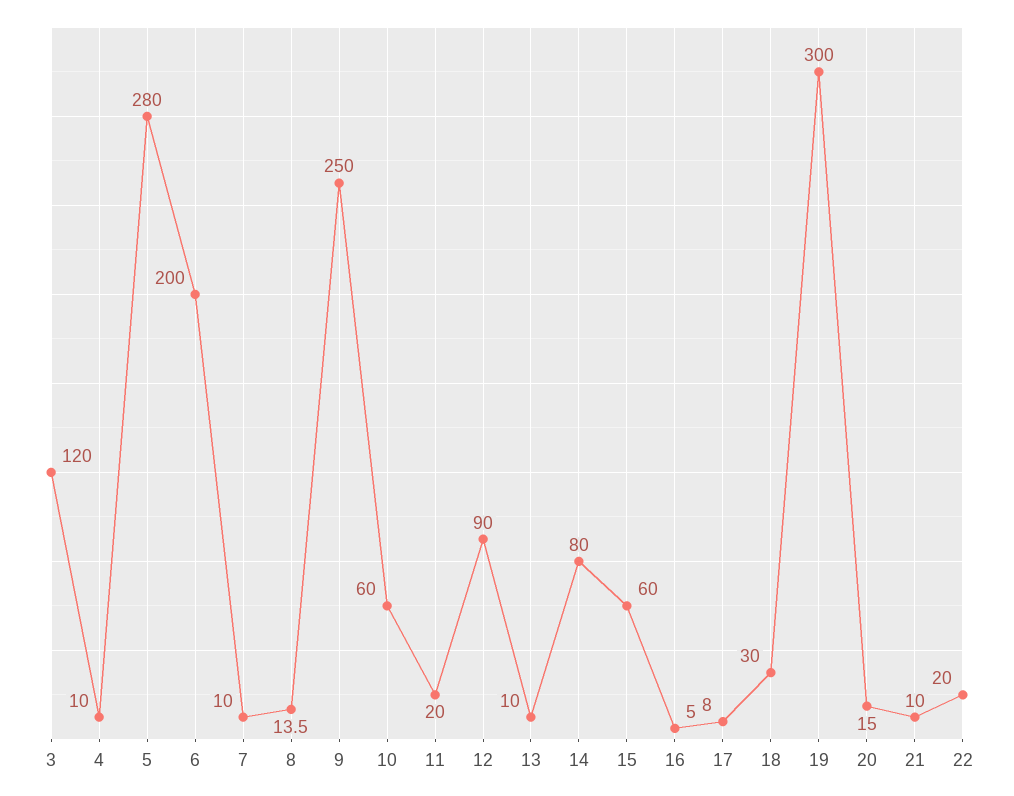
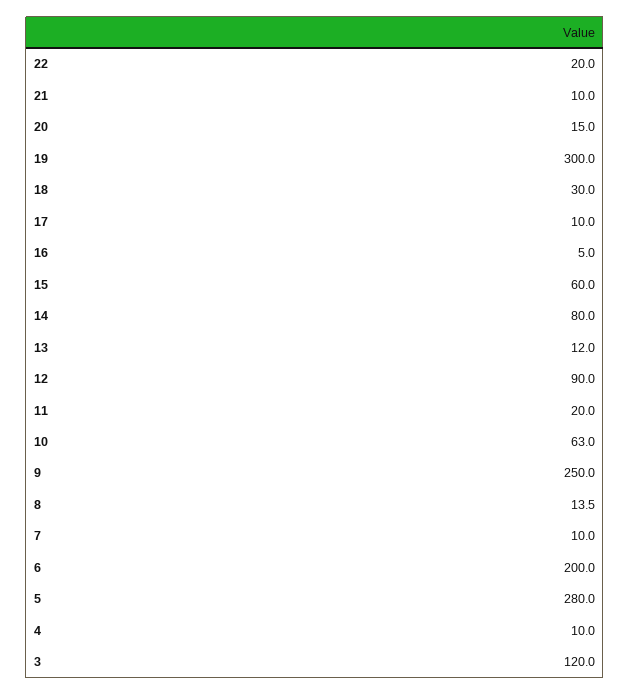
  {
    "3": 120,
    "4": 10,
    "5": 280,
    "6": 200,
    "7": 10,
    "8": 13.5,
    "9": 250,
-   "10": 60,
+   "10": 63,
    "11": 20,
    "12": 90,
-   "13": 10,
+   "13": 12,
    "14": 80,
    "15": 60,
    "16": 5,
-   "17": 8,
+   "17": 10,
    "18": 30,
    "19": 300,
    "20": 15,
    "21": 10,
    "22": 20
  }

